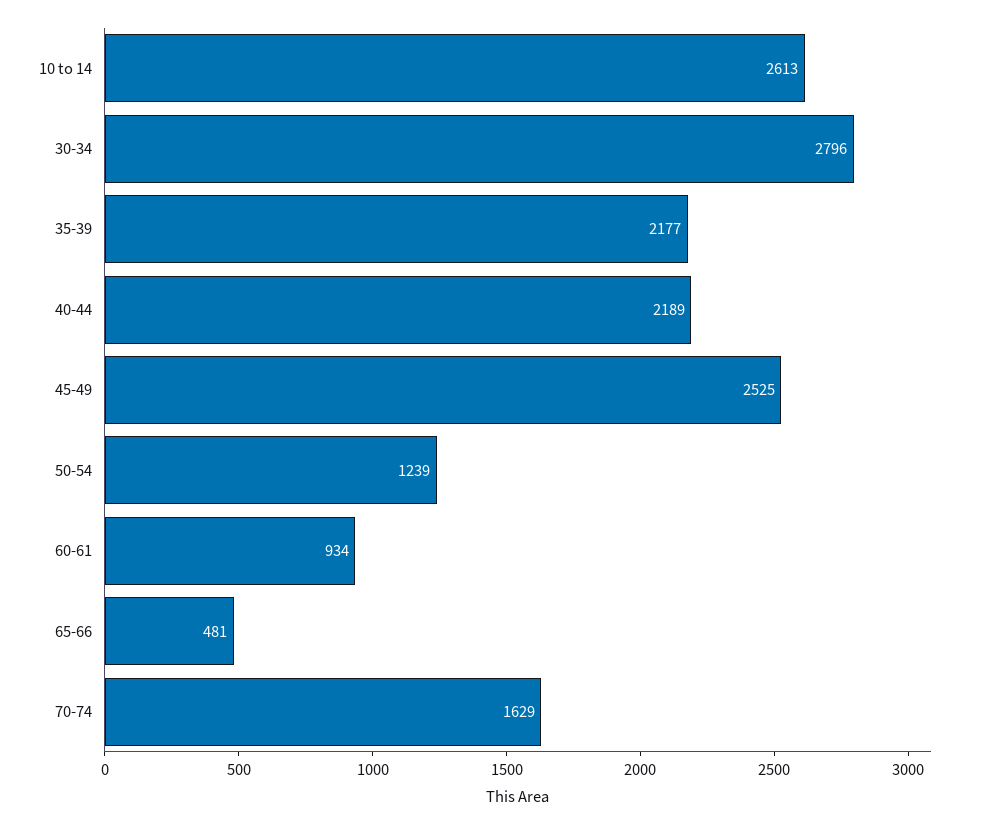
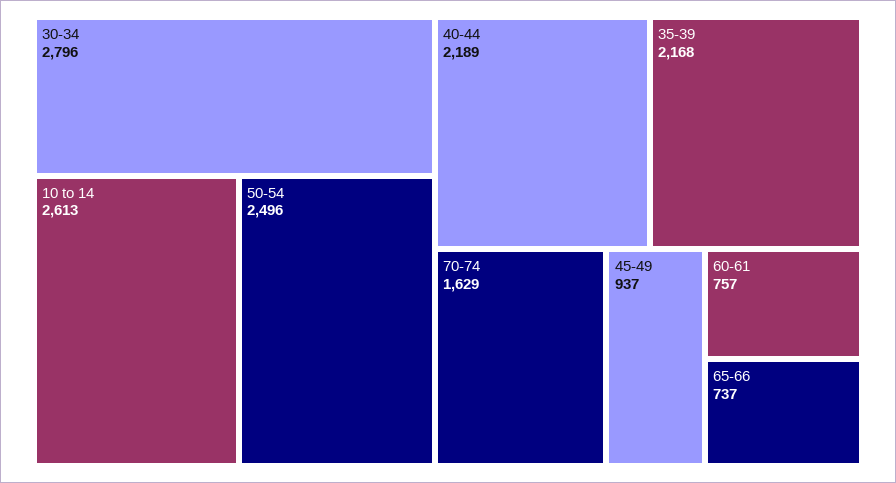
  {
    "10 to 14": 2613,
    "30-34": 2796,
-   "35-39": 2177,
+   "35-39": 2168,
    "40-44": 2189,
-   "45-49": 2525,
+   "45-49": 937,
-   "50-54": 1239,
+   "50-54": 2496,
-   "60-61": 934,
+   "60-61": 757,
-   "65-66": 481,
+   "65-66": 737,
    "70-74": 1629
  }

